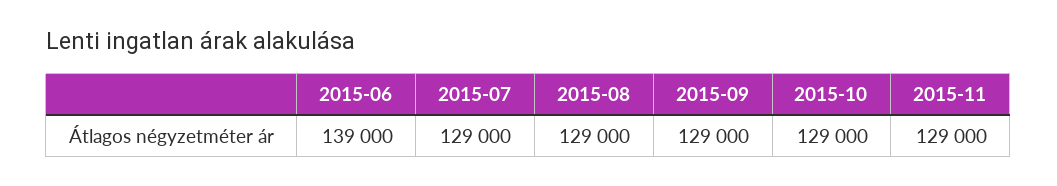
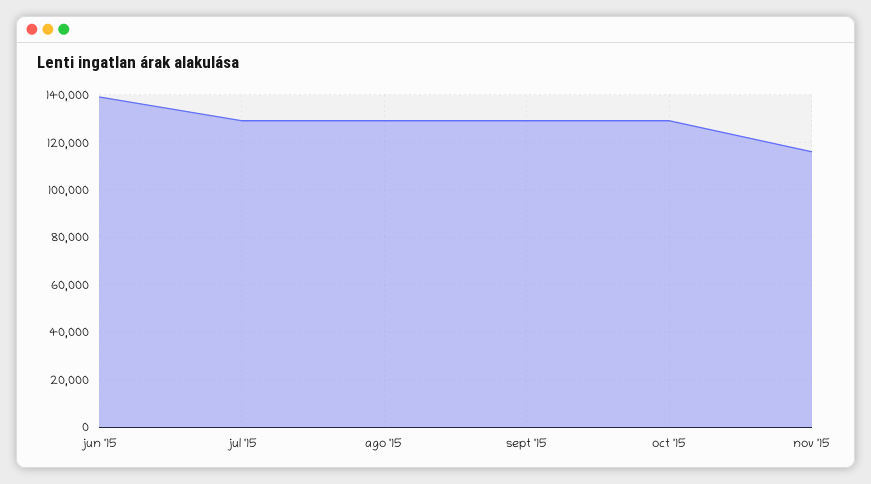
  {
    "2015-06": 139000,
    "2015-07": 129000,
    "2015-08": 129000,
    "2015-09": 129000,
    "2015-10": 129000,
-   "2015-11": 129000
+   "2015-11": 115000
  }

